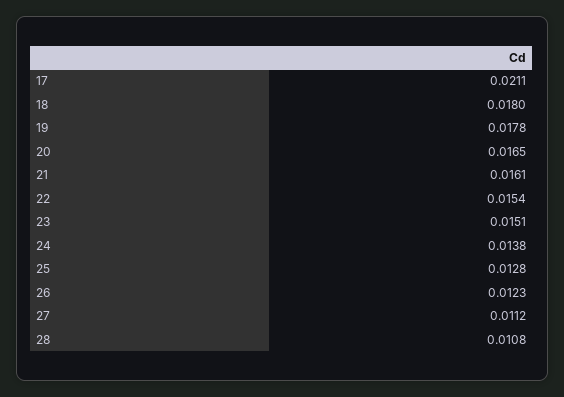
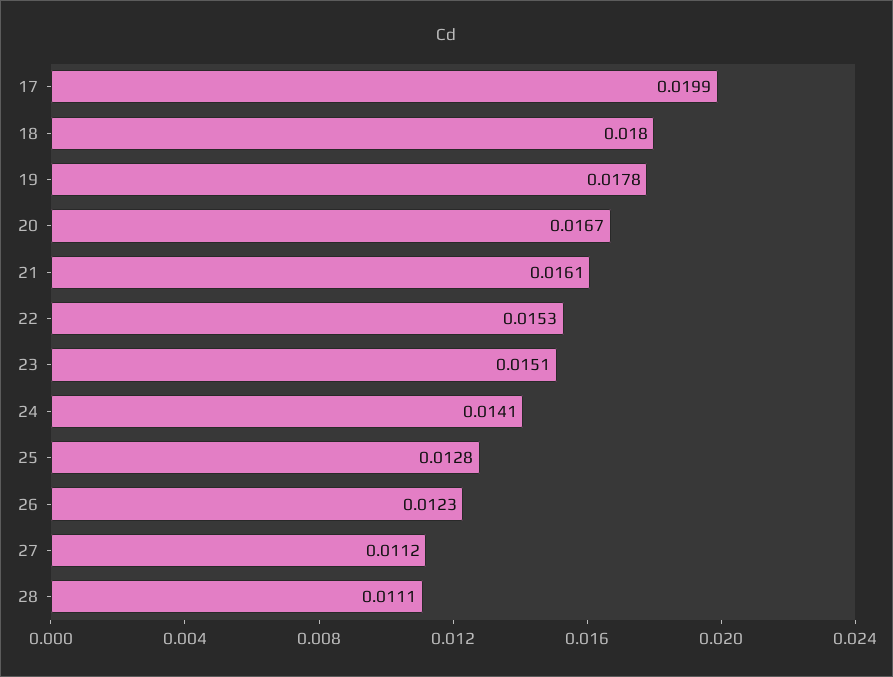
  {
-   "17": 0.0211,
+   "17": 0.0199,
    "18": 0.018,
    "19": 0.0178,
-   "20": 0.0165,
+   "20": 0.0167,
    "21": 0.0161,
-   "22": 0.0154,
+   "22": 0.0153,
    "23": 0.0151,
-   "24": 0.0138,
+   "24": 0.0141,
    "25": 0.0128,
    "26": 0.0123,
    "27": 0.0112,
-   "28": 0.0108
+   "28": 0.0111
  }

